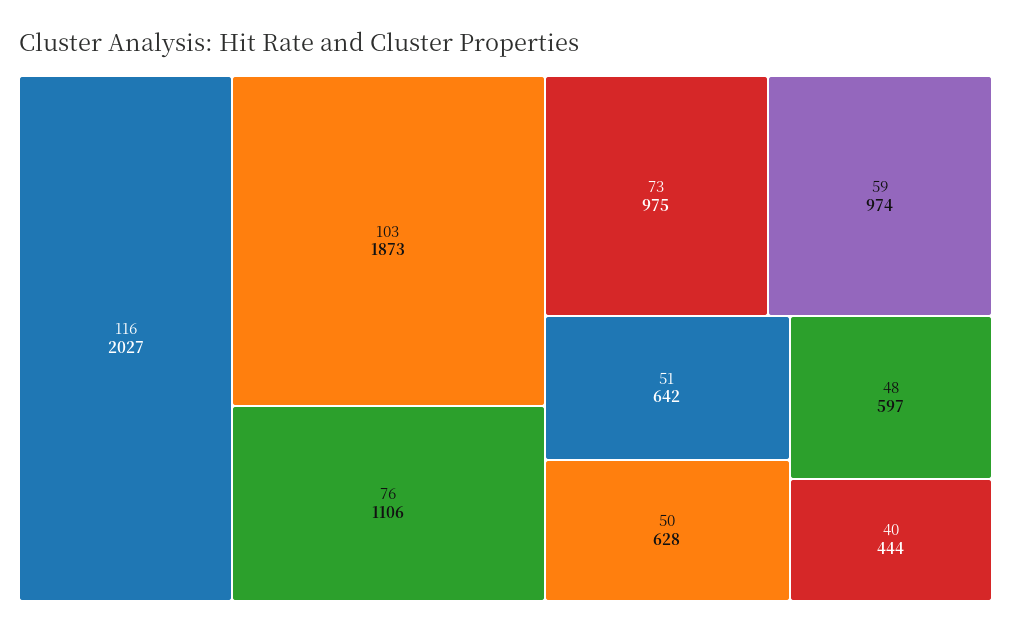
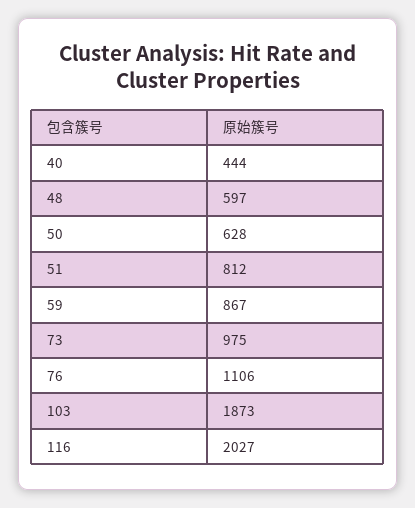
  {
    "116": 2027,
    "103": 1873,
    "76": 1106,
    "73": 975,
-   "59": 974,
+   "59": 867,
-   "51": 642,
+   "51": 812,
    "50": 628,
    "48": 597,
    "40": 444
  }

